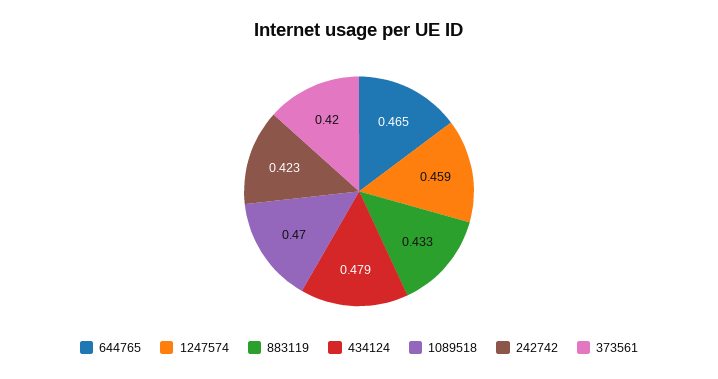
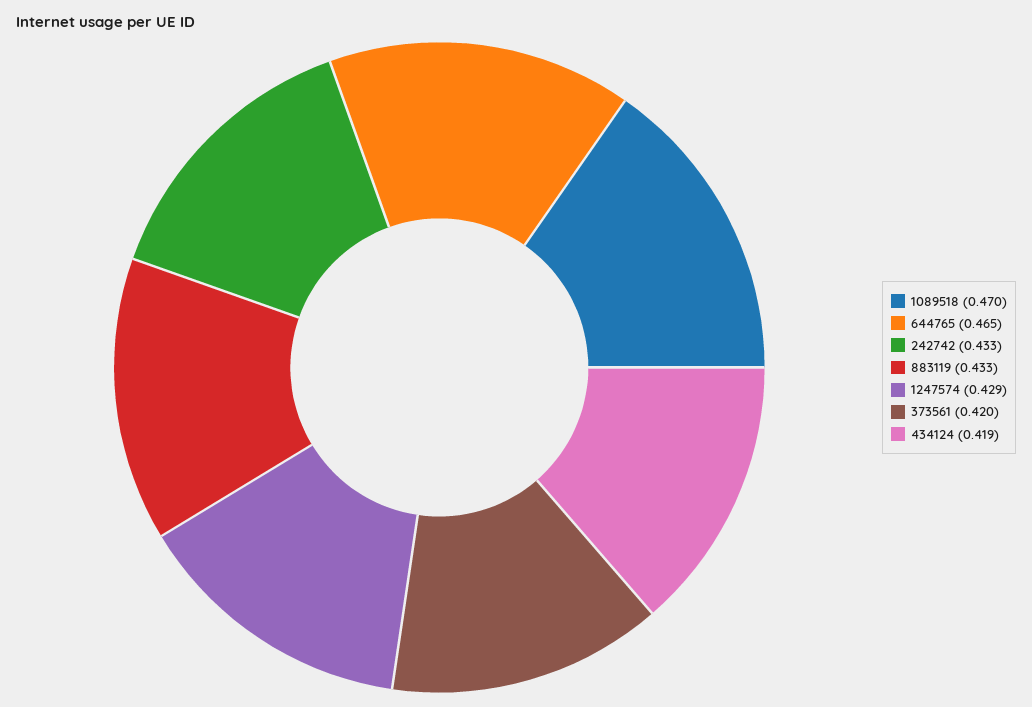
  {
    "644765": 0.465,
-   "1247574": 0.459,
+   "1247574": 0.429,
    "883119": 0.433,
-   "434124": 0.479,
+   "434124": 0.419,
    "1089518": 0.47,
-   "242742": 0.423,
+   "242742": 0.433,
    "373561": 0.42
  }

